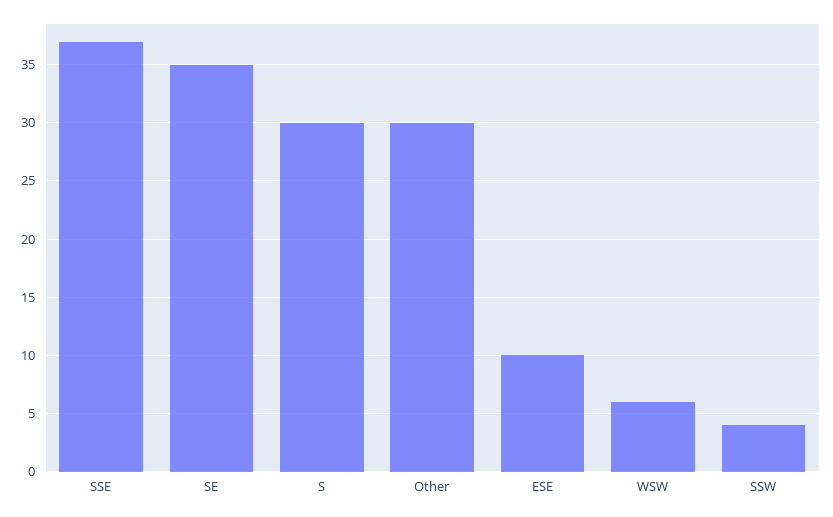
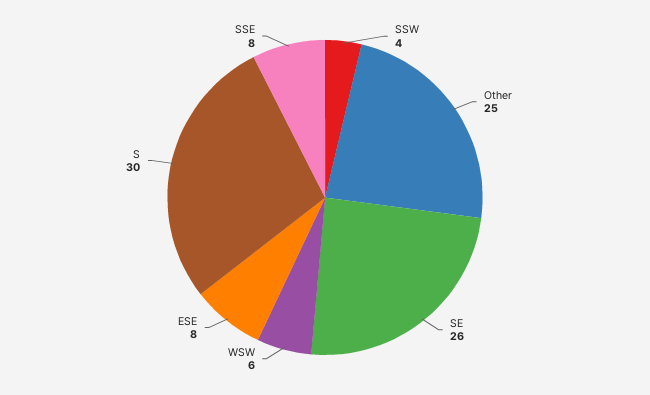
  {
-   "SSE": 37,
+   "SSE": 8,
-   "SE": 35,
+   "SE": 26,
    "S": 30,
-   "Other": 30,
+   "Other": 25,
-   "ESE": 10,
+   "ESE": 8,
    "WSW": 6,
    "SSW": 4
  }

